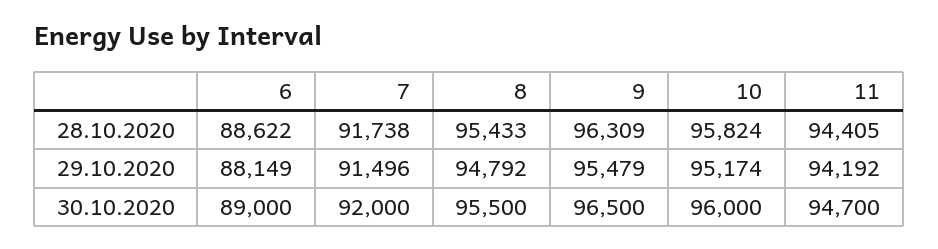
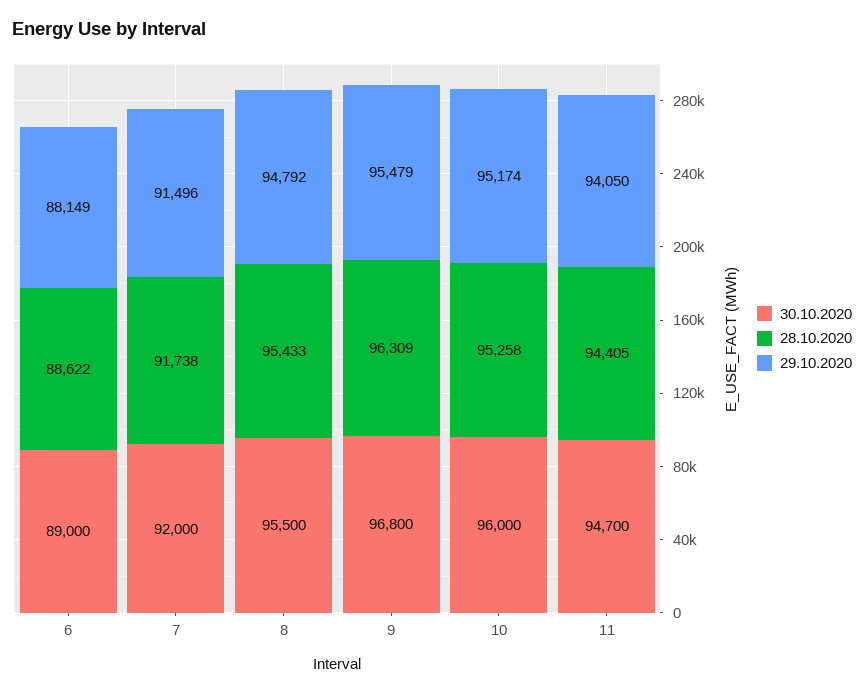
  {
    "28.10.2020": {
      "6": 88622,
      "7": 91738,
      "8": 95433,
      "9": 96309,
-     "10": 95824,
+     "10": 95258,
      "11": 94405
    },
    "29.10.2020": {
      "6": 88149,
      "7": 91496,
      "8": 94792,
      "9": 95479,
      "10": 95174,
-     "11": 94192
+     "11": 94050
    },
    "30.10.2020": {
      "6": 89000,
      "7": 92000,
      "8": 95500,
-     "9": 96500,
+     "9": 96800,
      "10": 96000,
      "11": 94700
    }
  }

